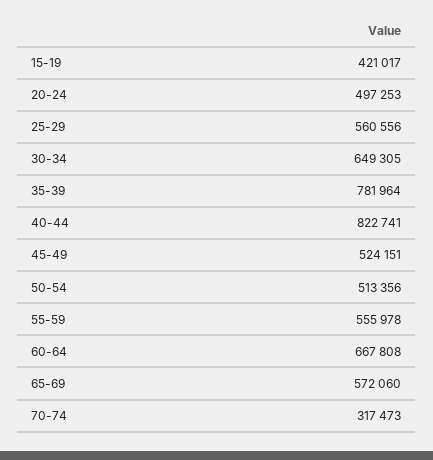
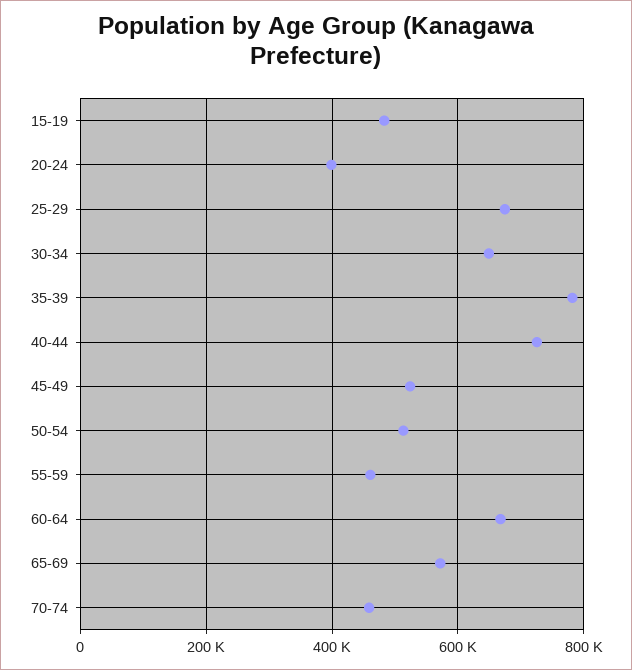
  {
-   "15-19": 421017,
+   "15-19": 480000,
-   "20-24": 497253,
+   "20-24": 400000,
-   "25-29": 560556,
+   "25-29": 680000,
    "30-34": 649305,
    "35-39": 781964,
-   "40-44": 822741,
+   "40-44": 720000,
    "45-49": 524151,
    "50-54": 513356,
-   "55-59": 555978,
+   "55-59": 460000,
    "60-64": 667808,
    "65-69": 572060,
-   "70-74": 317473
+   "70-74": 460000
  }

